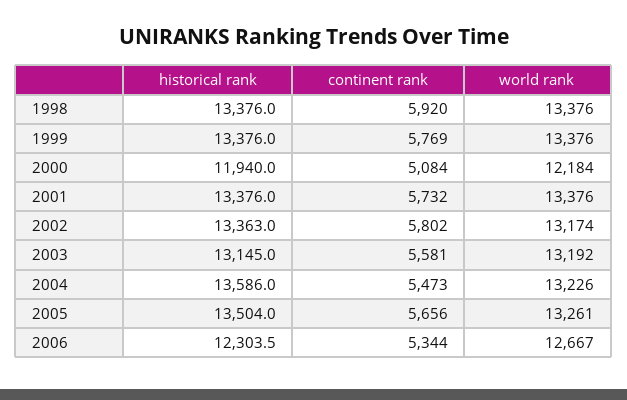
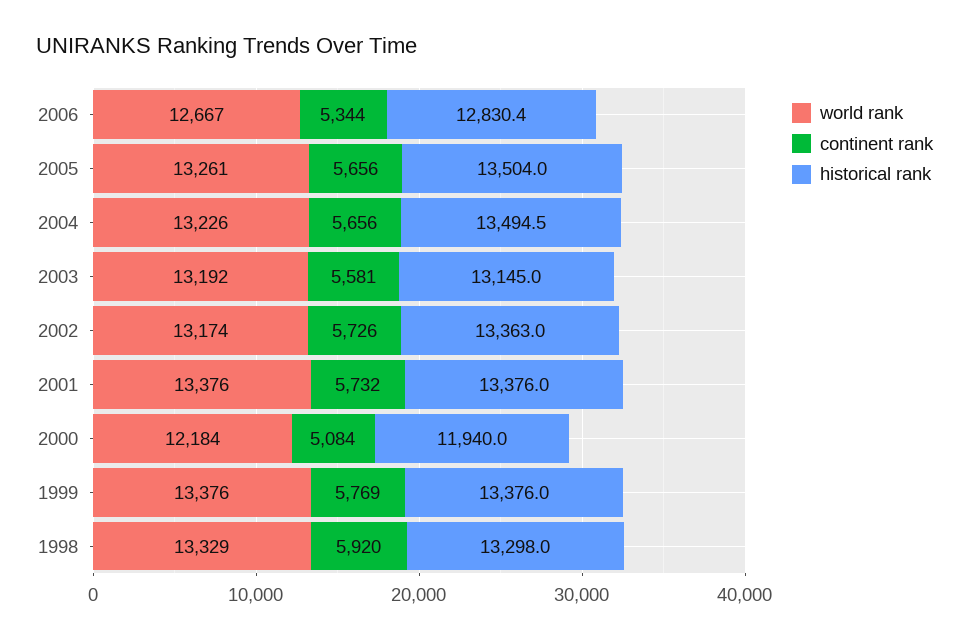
  {
    "historical rank": {
-     "1998": 13376,
+     "1998": 13298,
      "1999": 13376,
      "2000": 11940,
      "2001": 13376,
      "2002": 13363,
      "2003": 13145,
-     "2004": 13586,
+     "2004": 13494.5,
      "2005": 13504,
-     "2006": 12303.5
+     "2006": 12830.4
    },
    "continent rank": {
      "1998": 5920,
      "1999": 5769,
      "2000": 5084,
      "2001": 5732,
-     "2002": 5802,
+     "2002": 5726,
      "2003": 5581,
-     "2004": 5473,
+     "2004": 5656,
      "2005": 5656,
      "2006": 5344
    },
    "world rank": {
-     "1998": 13376,
+     "1998": 13329,
      "1999": 13376,
      "2000": 12184,
      "2001": 13376,
      "2002": 13174,
      "2003": 13192,
      "2004": 13226,
      "2005": 13261,
      "2006": 12667
    }
  }

